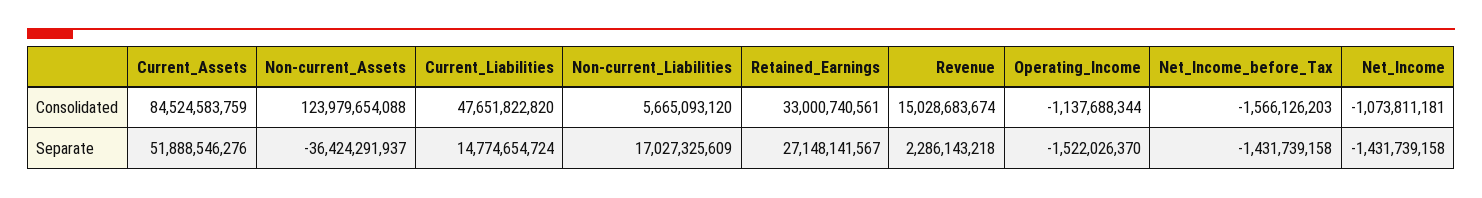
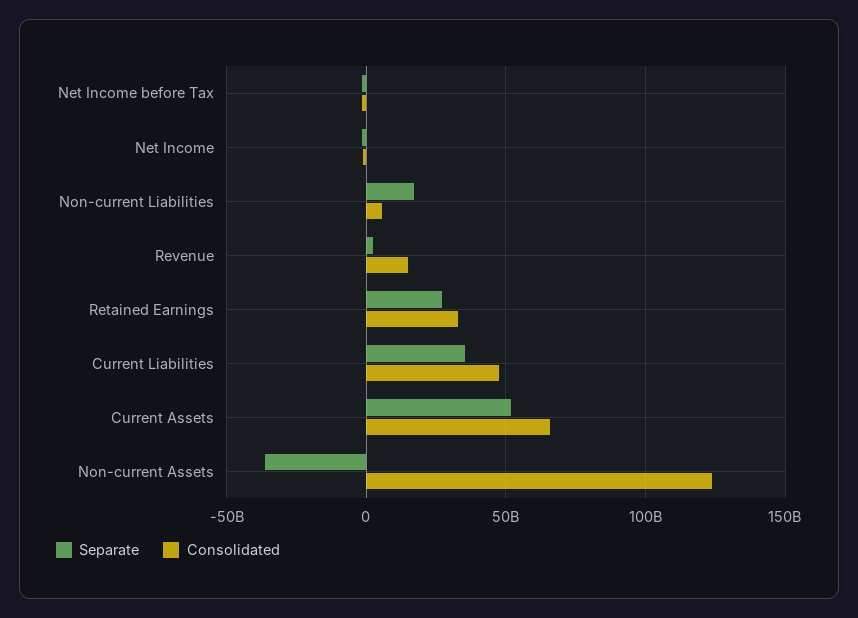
  {
    "Consolidated": {
-     "Current_Assets": 84524583759,
+     "Current_Assets": 65000000000,
      "Non-current_Assets": 123979654088,
      "Current_Liabilities": 47651822820,
      "Non-current_Liabilities": 5665093120,
      "Retained_Earnings": 33000740561,
      "Revenue": 15028683674,
-     "Operating_Income": -1137688344,
      "Net_Income_before_Tax": -1566126203,
      "Net_Income": -1073811181
    },
    "Separate": {
      "Current_Assets": 51888546276,
      "Non-current_Assets": -36424291937,
-     "Current_Liabilities": 14774654724,
+     "Current_Liabilities": 35000000000,
      "Non-current_Liabilities": 17027325609,
      "Retained_Earnings": 27148141567,
      "Revenue": 2286143218,
-     "Operating_Income": -1522026370,
      "Net_Income_before_Tax": -1431739158,
      "Net_Income": -1431739158
    }
  }

